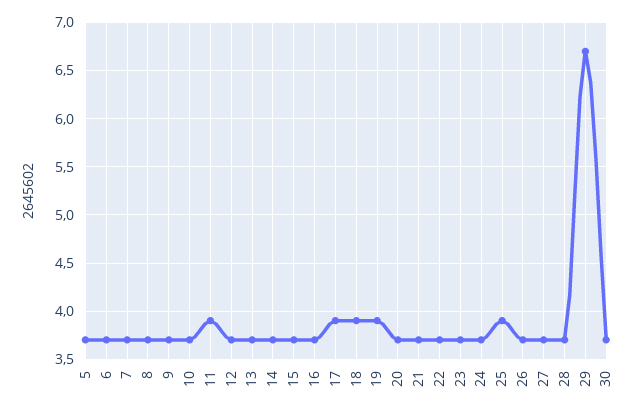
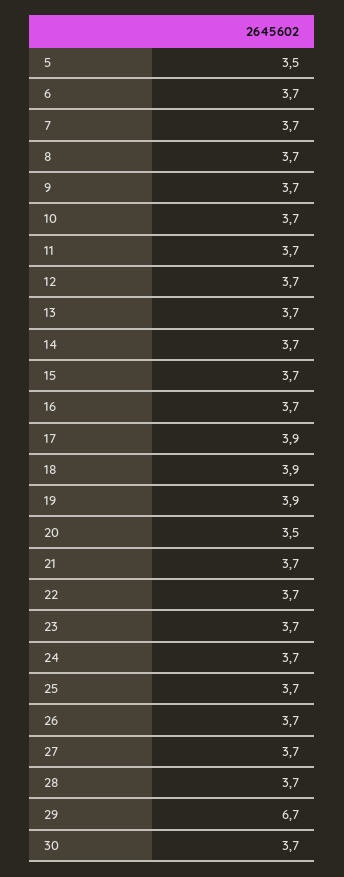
  {
-   "5": 3.7,
+   "5": 3.5,
    "6": 3.7,
    "7": 3.7,
    "8": 3.7,
    "9": 3.7,
    "10": 3.7,
-   "11": 3.9,
+   "11": 3.7,
    "12": 3.7,
    "13": 3.7,
    "14": 3.7,
    "15": 3.7,
    "16": 3.7,
    "17": 3.9,
    "18": 3.9,
    "19": 3.9,
-   "20": 3.7,
+   "20": 3.5,
    "21": 3.7,
    "22": 3.7,
    "23": 3.7,
    "24": 3.7,
-   "25": 3.9,
+   "25": 3.7,
    "26": 3.7,
    "27": 3.7,
    "28": 3.7,
    "29": 6.7,
    "30": 3.7
  }

